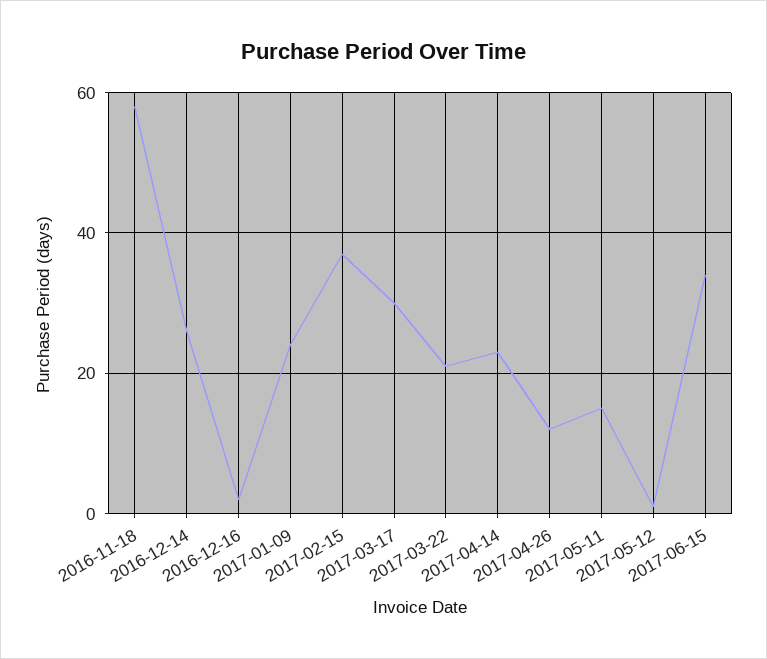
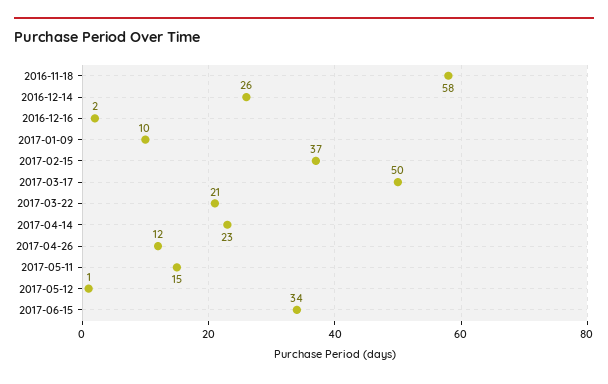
  {
    "2016-11-18": 58,
    "2016-12-14": 26,
    "2016-12-16": 2,
-   "2017-01-09": 25,
+   "2017-01-09": 10,
    "2017-02-15": 37,
-   "2017-03-17": 30,
+   "2017-03-17": 50,
    "2017-03-22": 21,
    "2017-04-14": 23,
    "2017-04-26": 12,
    "2017-05-11": 15,
    "2017-05-12": 1,
    "2017-06-15": 34
  }

